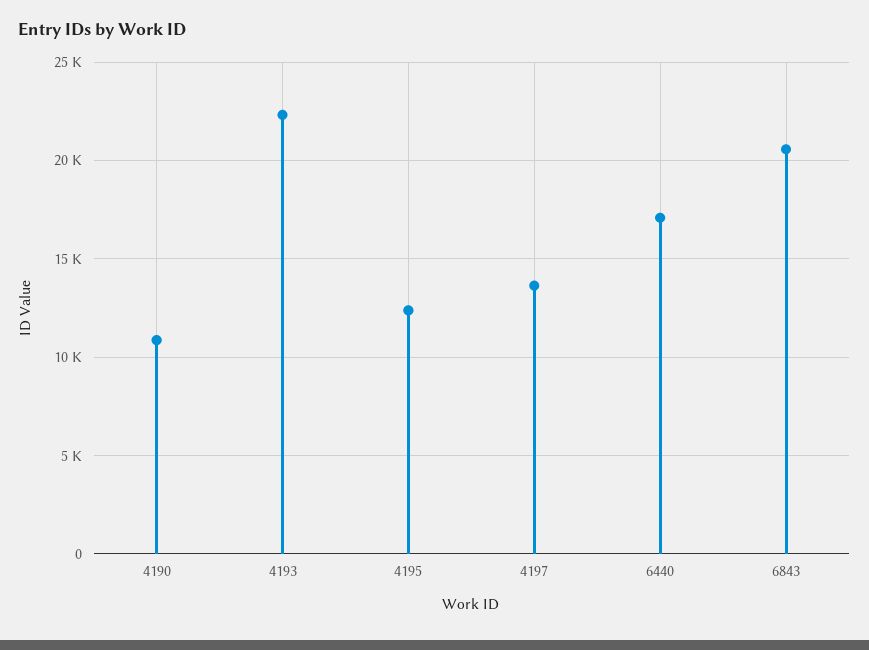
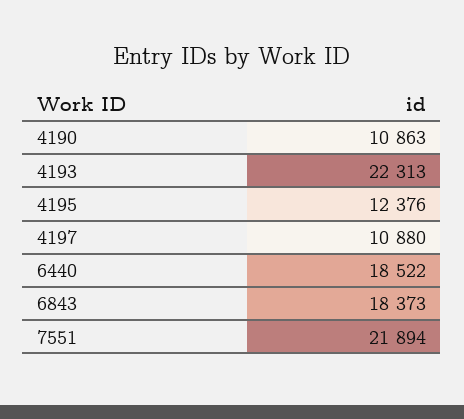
  {
    "4190": 10863,
    "4193": 22313,
    "4195": 12376,
-   "4197": 13500,
+   "4197": 10880,
-   "6440": 17000,
+   "6440": 18522,
-   "6843": 20500
+   "6843": 18373,
+   "7551": 21894
  }

